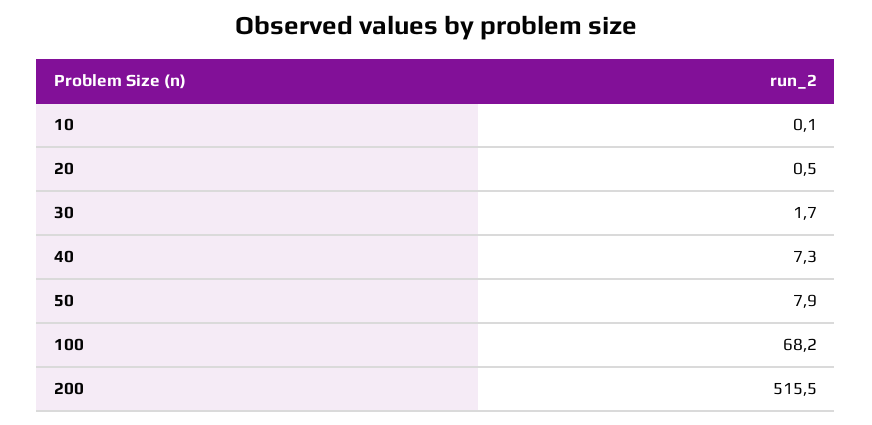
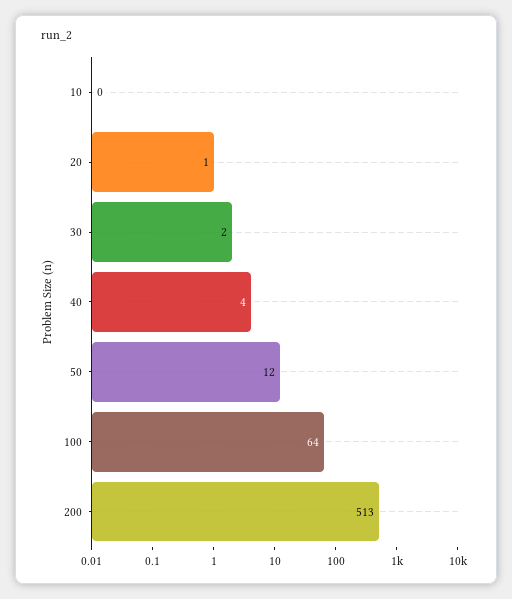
  {
    "10": 0.1,
    "20": 0.5,
    "30": 1.7,
-   "40": 7.3,
+   "40": 4,
-   "50": 7.9,
+   "50": 12,
-   "100": 68.2,
+   "100": 64,
-   "200": 515.5
+   "200": 513
  }

